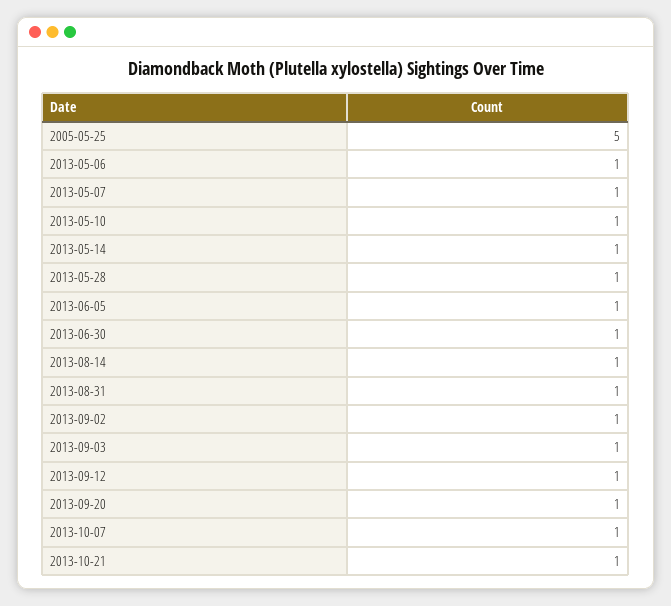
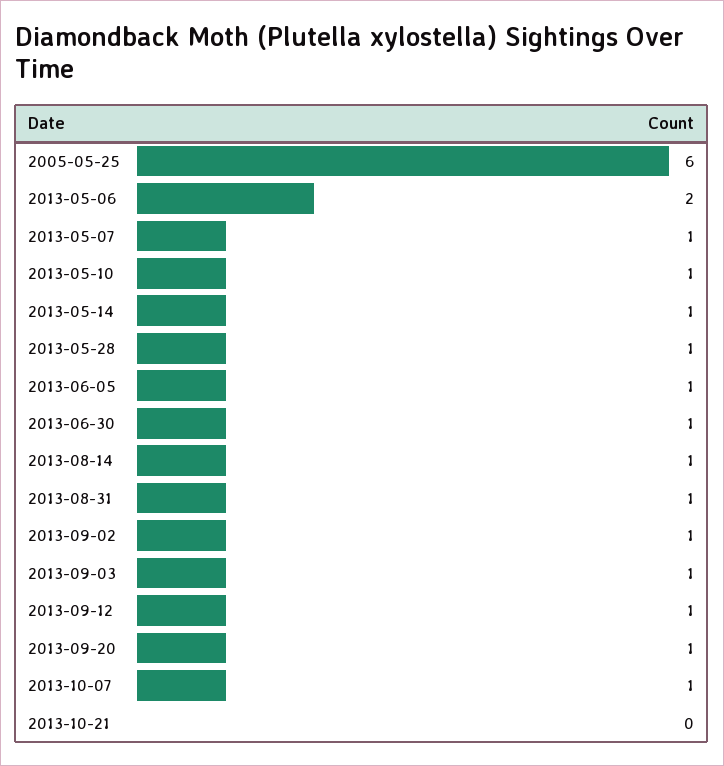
  {
-   "2005-05-25": 5,
+   "2005-05-25": 6,
-   "2013-05-06": 1,
+   "2013-05-06": 2,
    "2013-05-07": 1,
    "2013-05-10": 1,
    "2013-05-14": 1,
    "2013-05-28": 1,
    "2013-06-05": 1,
    "2013-06-30": 1,
    "2013-08-14": 1,
    "2013-08-31": 1,
    "2013-09-02": 1,
    "2013-09-03": 1,
    "2013-09-12": 1,
    "2013-09-20": 1,
    "2013-10-07": 1,
-   "2013-10-21": 1
+   "2013-10-21": 0
  }

